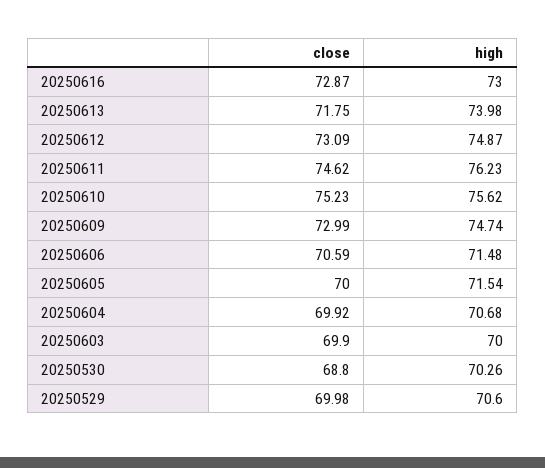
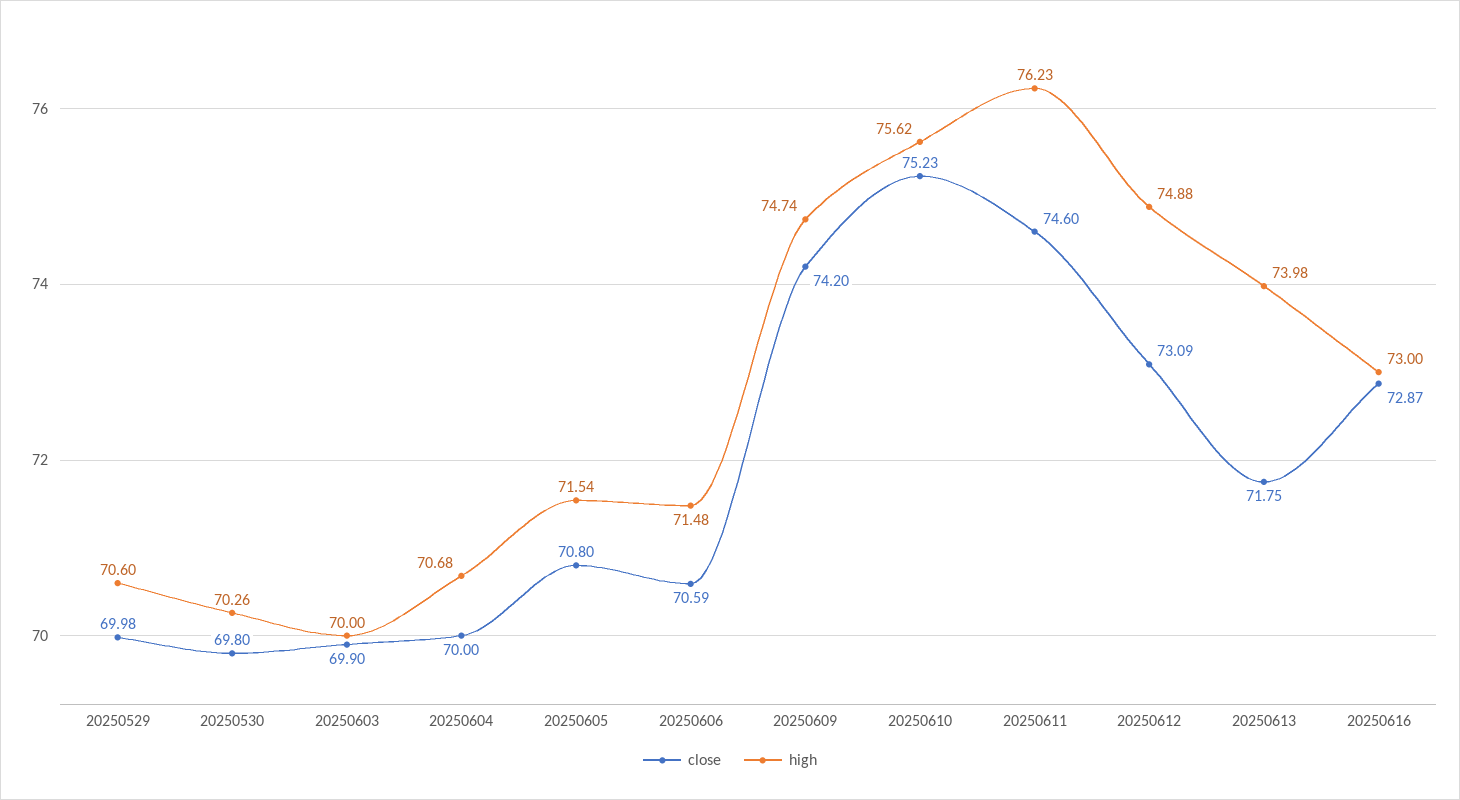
  {
    "close": {
      "20250616": 72.87,
      "20250613": 71.75,
      "20250612": 73.09,
-     "20250611": 74.62,
+     "20250611": 74.6,
      "20250610": 75.23,
-     "20250609": 72.99,
+     "20250609": 74.2,
      "20250606": 70.59,
-     "20250605": 70,
+     "20250605": 70.8,
-     "20250604": 69.92,
+     "20250604": 70,
      "20250603": 69.9,
-     "20250530": 68.8,
+     "20250530": 69.8,
      "20250529": 69.98
    },
    "high": {
      "20250616": 73,
      "20250613": 73.98,
-     "20250612": 74.87,
+     "20250612": 74.88,
      "20250611": 76.23,
      "20250610": 75.62,
      "20250609": 74.74,
      "20250606": 71.48,
      "20250605": 71.54,
      "20250604": 70.68,
      "20250603": 70,
      "20250530": 70.26,
      "20250529": 70.6
    }
  }

